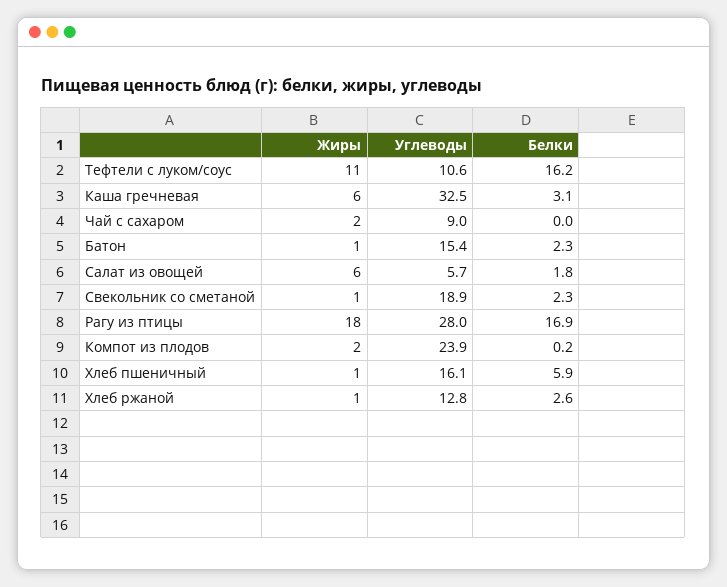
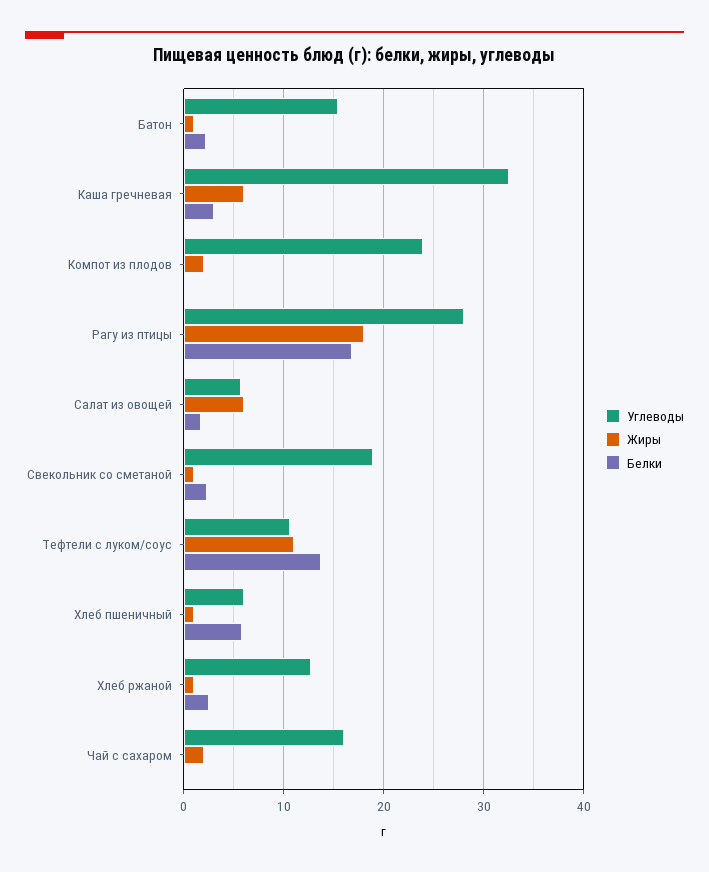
  {
    "Жиры": {
      "Тефтели с луком/соус": 11,
      "Каша гречневая": 6,
      "Чай с сахаром": 2,
      "Батон": 1,
      "Салат из овощей": 6,
      "Свекольник со сметаной": 1,
      "Рагу из птицы": 18,
      "Компот из плодов": 2,
      "Хлеб пшеничный": 1,
      "Хлеб ржаной": 1
    },
    "Углеводы": {
      "Тефтели с луком/соус": 10.6,
      "Каша гречневая": 32.5,
-     "Чай с сахаром": 9,
+     "Чай с сахаром": 16,
      "Батон": 15.4,
      "Салат из овощей": 5.7,
      "Свекольник со сметаной": 18.9,
      "Рагу из птицы": 28,
      "Компот из плодов": 23.9,
-     "Хлеб пшеничный": 16.1,
+     "Хлеб пшеничный": 6,
      "Хлеб ржаной": 12.8
    },
    "Белки": {
-     "Тефтели с луком/соус": 16.2,
+     "Тефтели с луком/соус": 14,
      "Каша гречневая": 3.1,
      "Чай с сахаром": 0,
      "Батон": 2.3,
      "Салат из овощей": 1.8,
      "Свекольник со сметаной": 2.3,
      "Рагу из птицы": 16.9,
      "Компот из плодов": 0.2,
      "Хлеб пшеничный": 5.9,
      "Хлеб ржаной": 2.6
    }
  }

